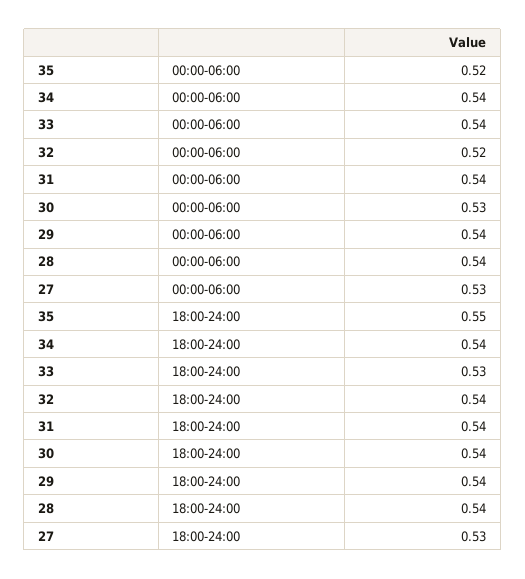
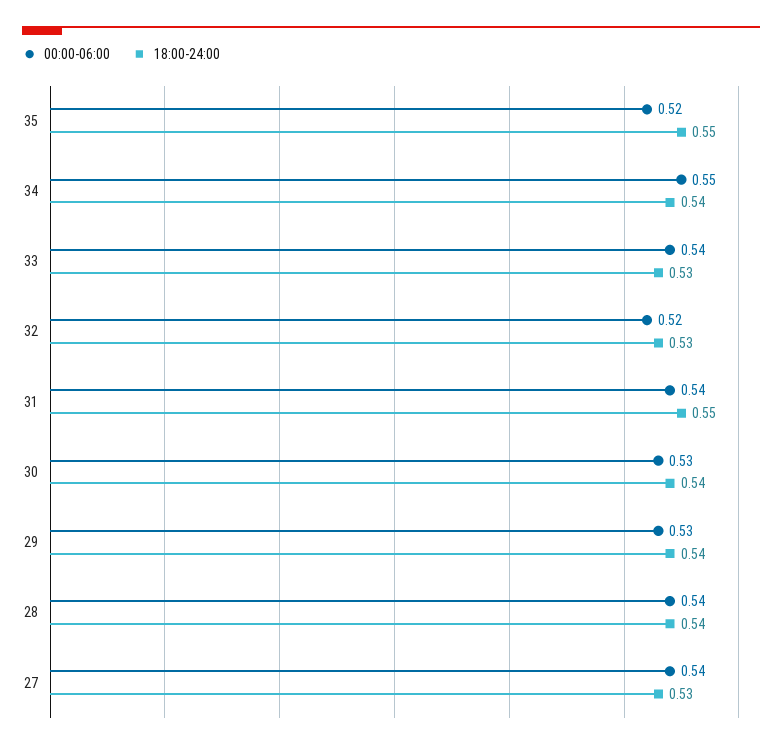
  {
    "00:00-06:00": {
      "35": 0.52,
-     "34": 0.54,
+     "34": 0.55,
      "33": 0.54,
      "32": 0.52,
      "31": 0.54,
      "30": 0.53,
-     "29": 0.54,
+     "29": 0.53,
      "28": 0.54,
-     "27": 0.53
+     "27": 0.54
    },
    "18:00-24:00": {
      "35": 0.55,
      "34": 0.54,
      "33": 0.53,
-     "32": 0.54,
+     "32": 0.53,
-     "31": 0.54,
+     "31": 0.55,
      "30": 0.54,
      "29": 0.54,
      "28": 0.54,
      "27": 0.53
    }
  }

